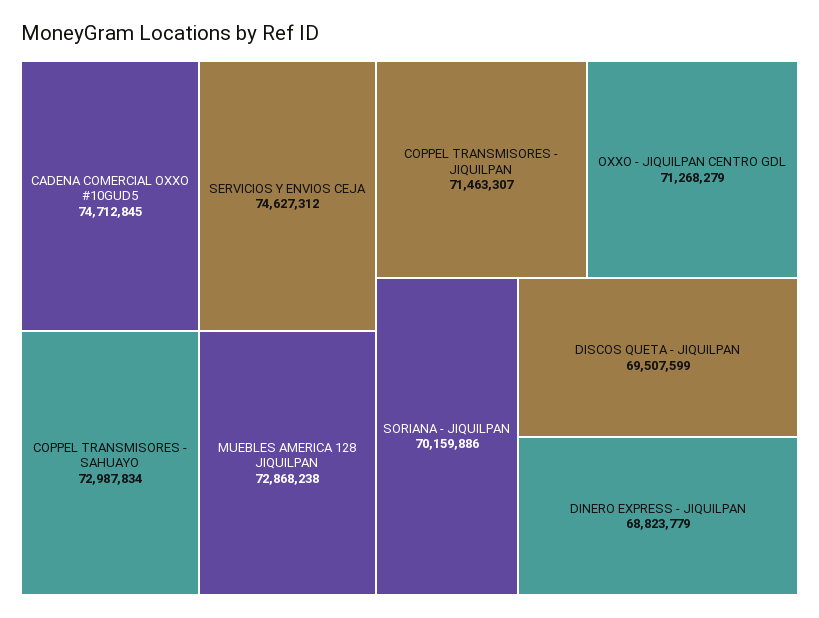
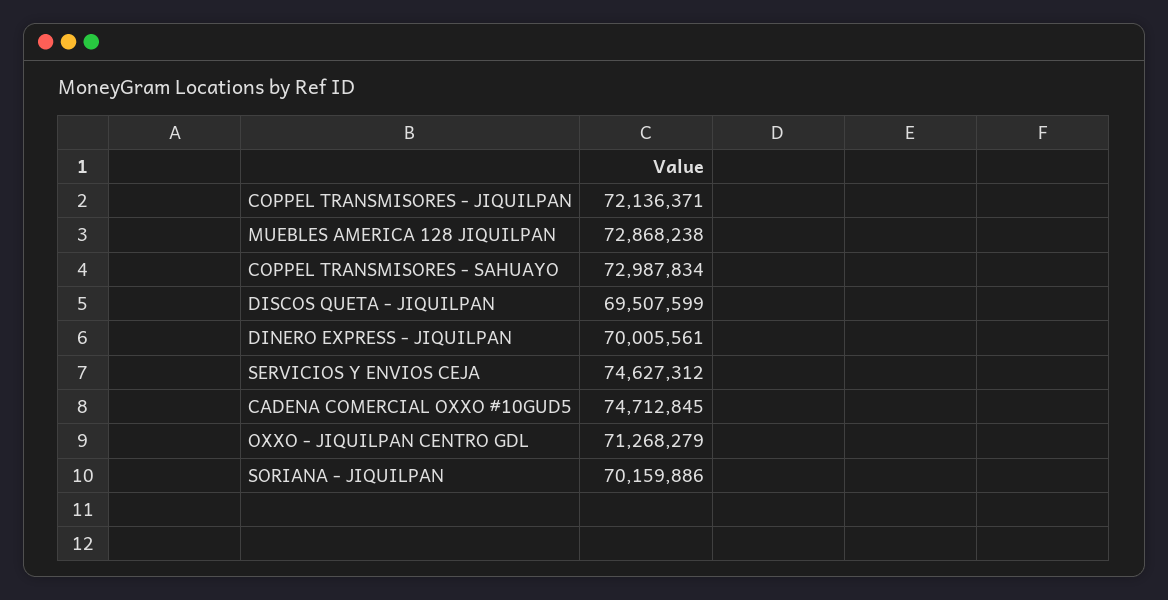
  {
    "CADENA COMERCIAL OXXO #10GUD5": 74712845,
    "SERVICIOS Y ENVIOS CEJA": 74627312,
    "COPPEL TRANSMISORES - SAHUAYO": 72987834,
    "MUEBLES AMERICA 128 JIQUILPAN": 72868238,
-   "COPPEL TRANSMISORES - JIQUILPAN": 71463307,
+   "COPPEL TRANSMISORES - JIQUILPAN": 72136371,
    "OXXO - JIQUILPAN CENTRO GDL": 71268279,
    "SORIANA - JIQUILPAN": 70159886,
    "DISCOS QUETA - JIQUILPAN": 69507599,
-   "DINERO EXPRESS - JIQUILPAN": 68823779
+   "DINERO EXPRESS - JIQUILPAN": 70005561
  }

